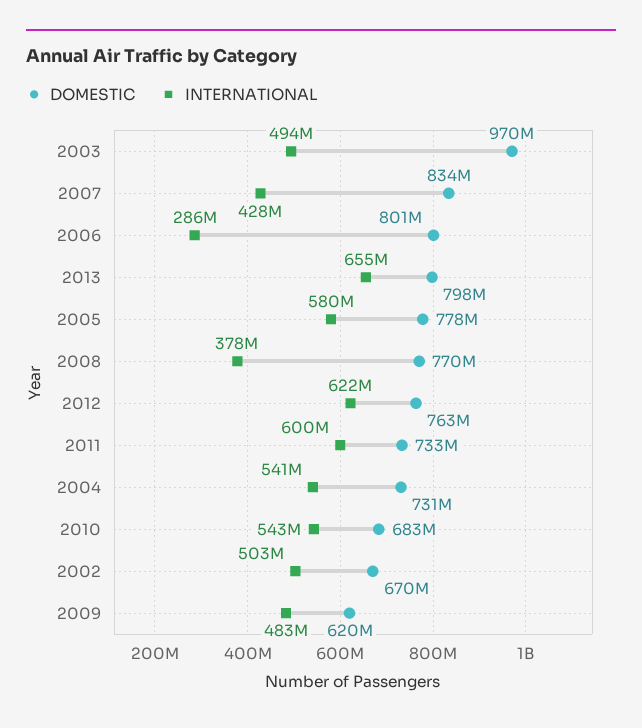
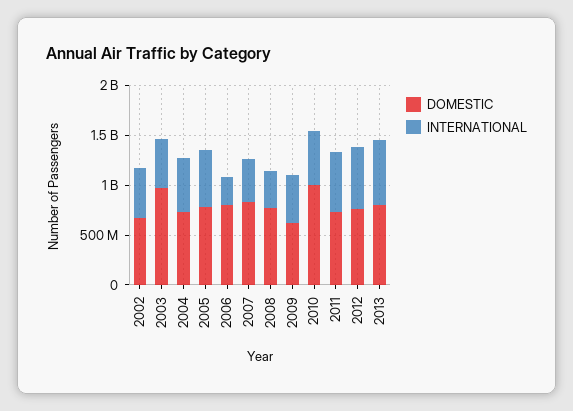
  {
    "DOMESTIC": {
      "2003": 970000000,
      "2007": 834000000,
      "2006": 801000000,
      "2013": 798000000,
      "2005": 778000000,
      "2008": 770000000,
      "2012": 763000000,
      "2011": 733000000,
      "2004": 731000000,
-     "2010": 683000000,
+     "2010": 1000000000,
      "2002": 670000000,
      "2009": 620000000
    },
    "INTERNATIONAL": {
      "2003": 494000000,
      "2007": 428000000,
      "2006": 286000000,
      "2013": 655000000,
      "2005": 580000000,
      "2008": 378000000,
      "2012": 622000000,
      "2011": 600000000,
      "2004": 541000000,
      "2010": 543000000,
      "2002": 503000000,
      "2009": 483000000
    }
  }

